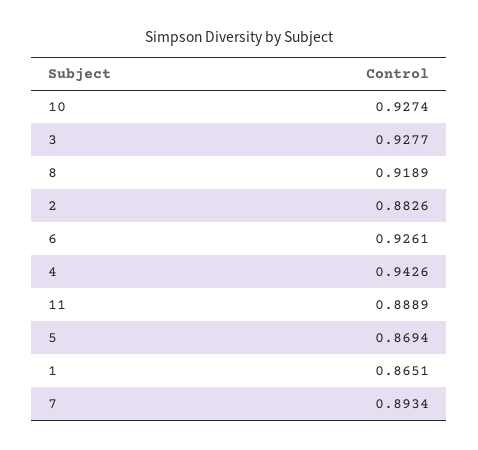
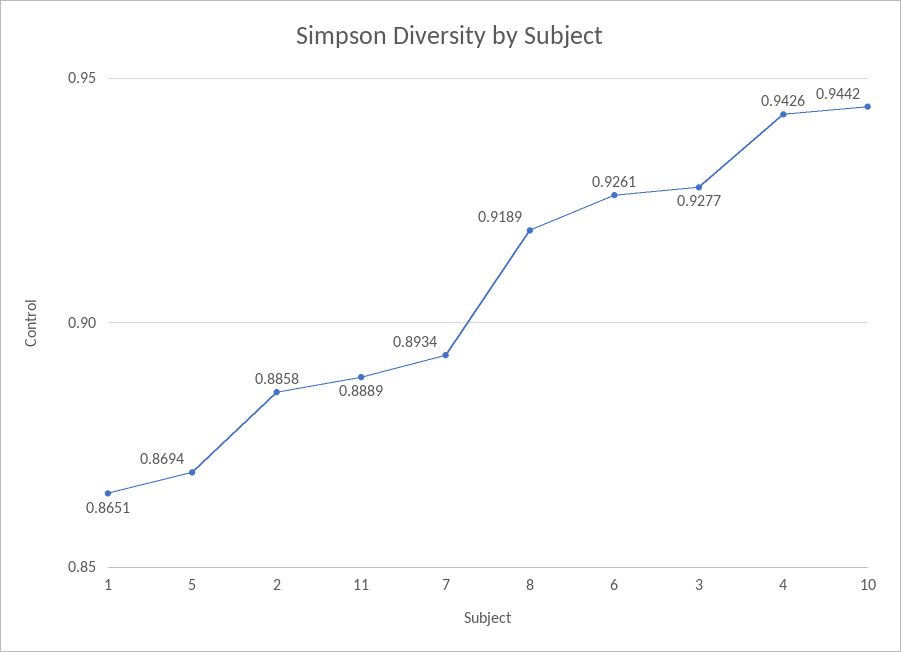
  {
-   "10": 0.9274,
+   "10": 0.9442,
    "3": 0.9277,
    "8": 0.9189,
-   "2": 0.8826,
+   "2": 0.8858,
    "6": 0.9261,
    "4": 0.9426,
    "11": 0.8889,
    "5": 0.8694,
    "1": 0.8651,
    "7": 0.8934
  }

